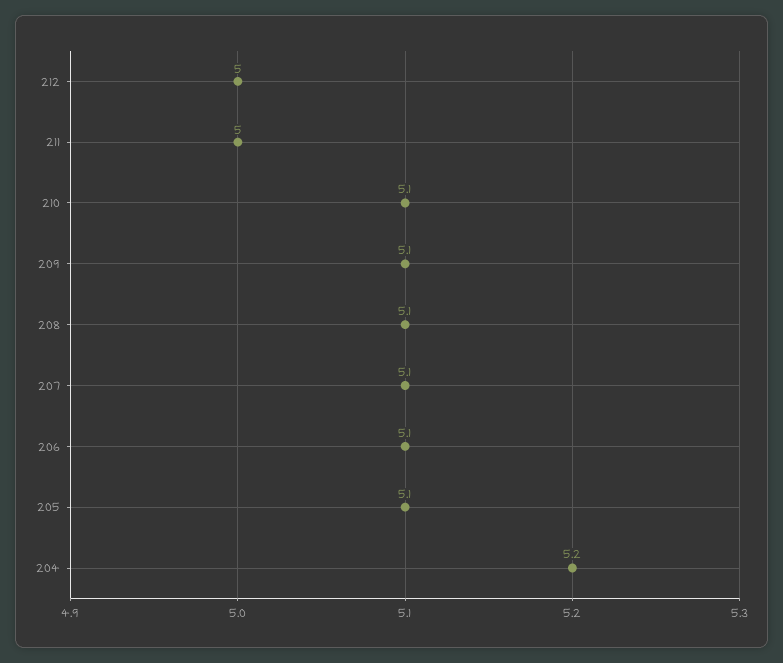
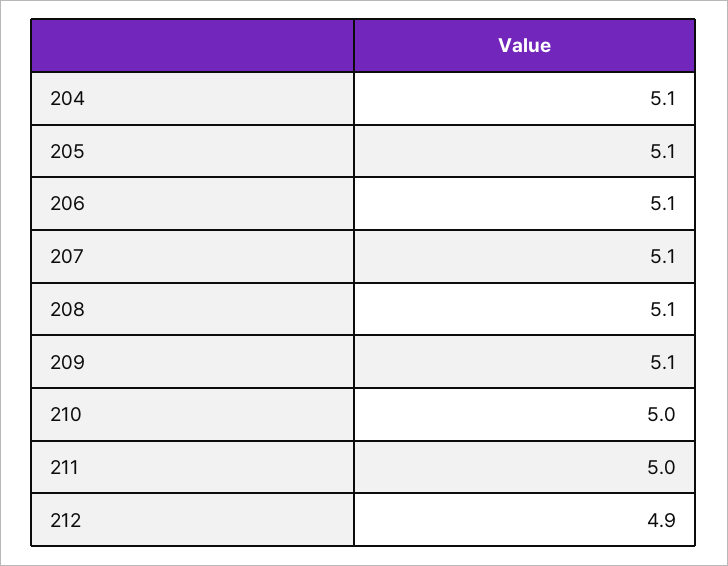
  {
-   "212": 5,
+   "212": 4.9,
    "211": 5,
-   "210": 5.1,
+   "210": 5,
    "209": 5.1,
    "208": 5.1,
    "207": 5.1,
    "206": 5.1,
    "205": 5.1,
-   "204": 5.2
+   "204": 5.1
  }

